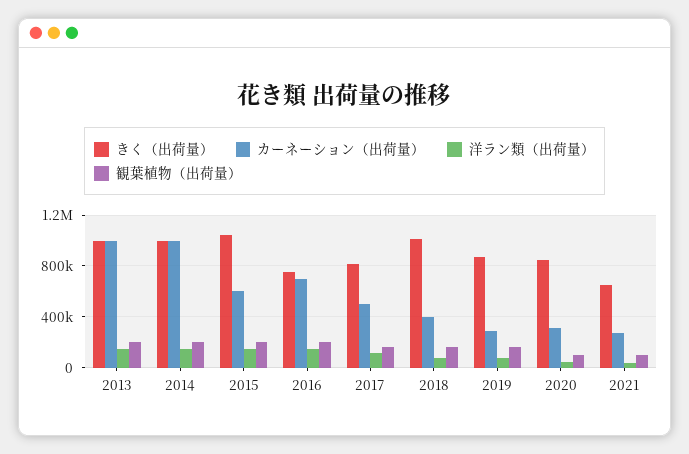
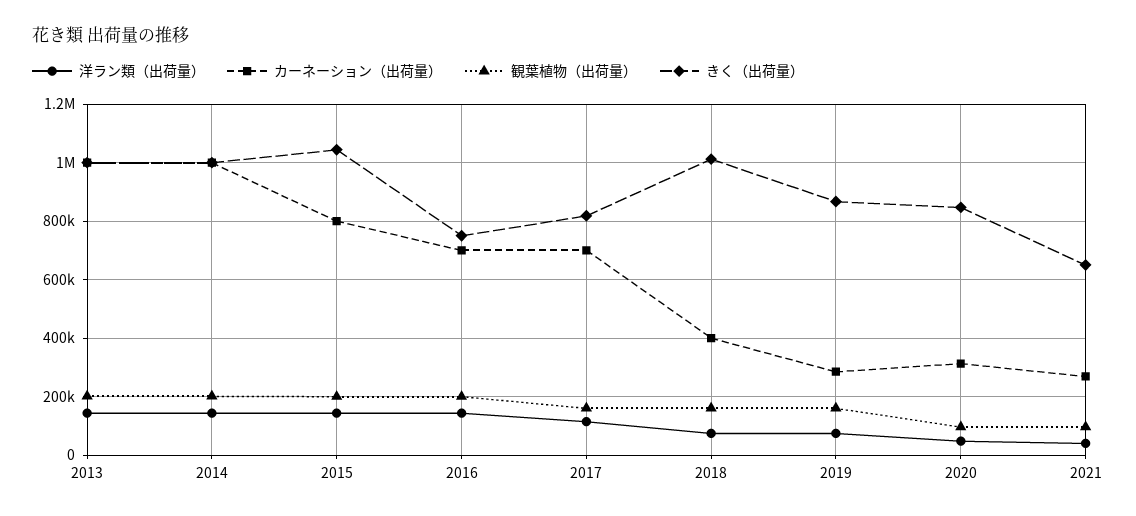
  {
    "きく（出荷量）": {
      "2013": 1000000,
      "2014": 1000000,
      "2015": 1050000,
      "2016": 750000,
      "2017": 825000,
      "2018": 1000000,
      "2019": 875000,
      "2020": 850000,
      "2021": 650000
    },
    "カーネーション（出荷量）": {
      "2013": 1000000,
      "2014": 1000000,
-     "2015": 600000,
+     "2015": 800000,
      "2016": 700000,
-     "2017": 500000,
+     "2017": 700000,
      "2018": 400000,
      "2019": 275000,
      "2020": 325000,
      "2021": 275000
    },
    "洋ラン類（出荷量）": {
      "2013": 150000,
      "2014": 150000,
      "2015": 150000,
      "2016": 150000,
      "2017": 125000,
      "2018": 75000,
      "2019": 75000,
      "2020": 50000,
      "2021": 50000
    },
    "観葉植物（出荷量）": {
      "2013": 200000,
      "2014": 200000,
      "2015": 200000,
      "2016": 200000,
      "2017": 150000,
      "2018": 150000,
      "2019": 150000,
      "2020": 100000,
      "2021": 100000
    }
  }

